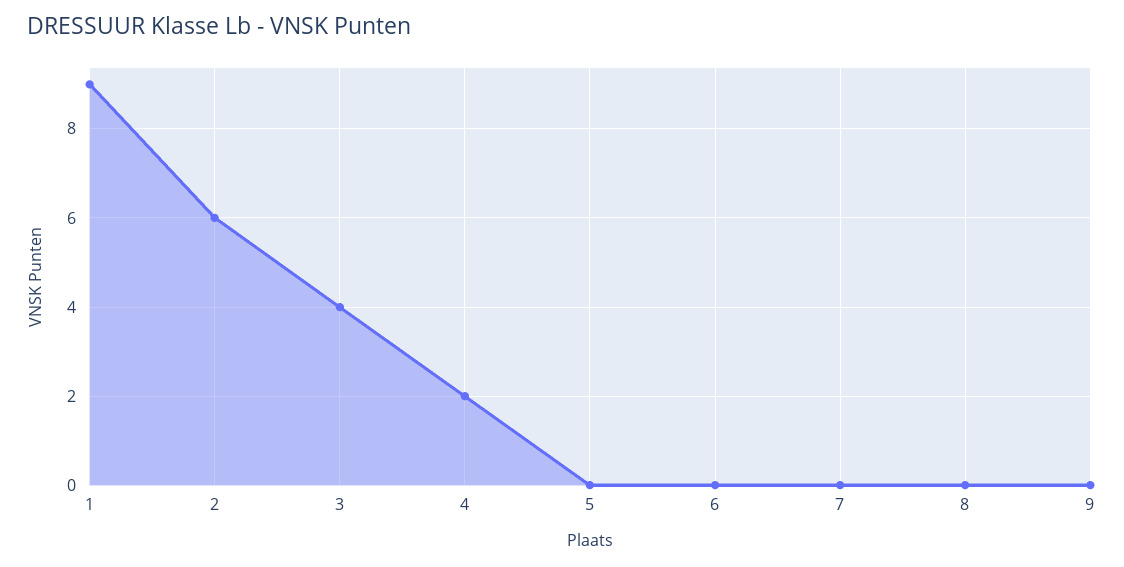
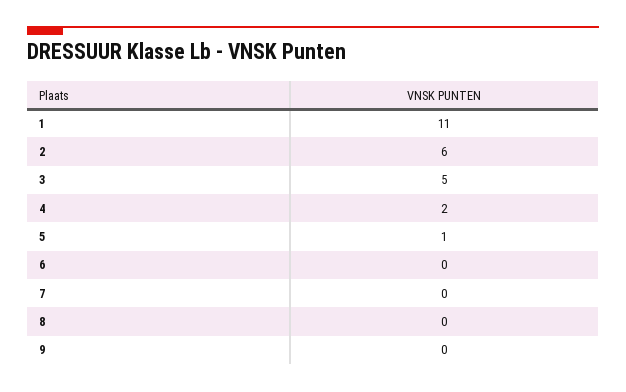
  {
-   "1": 9,
+   "1": 11,
    "2": 6,
-   "3": 4,
+   "3": 5,
    "4": 2,
-   "5": 0,
+   "5": 1,
    "6": 0,
    "7": 0,
    "8": 0,
    "9": 0
  }

